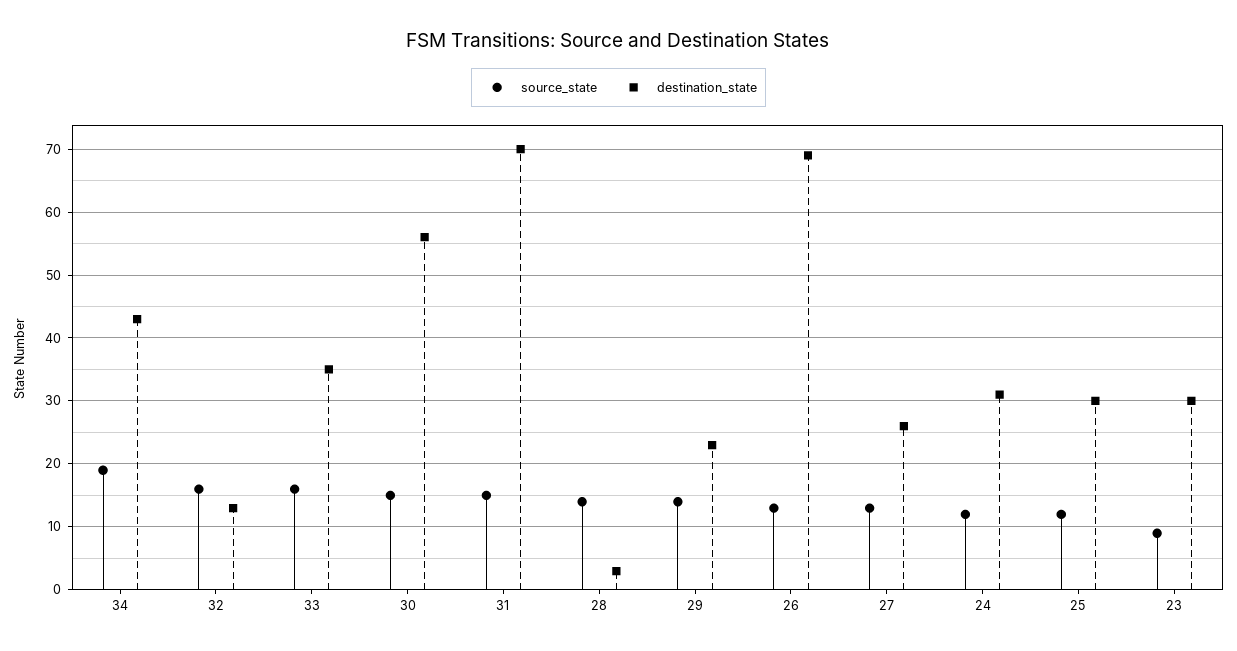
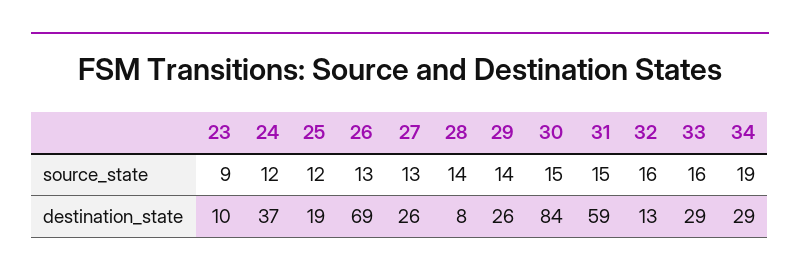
  {
    "source_state": {
      "34": 19,
      "32": 16,
      "33": 16,
      "30": 15,
      "31": 15,
      "28": 14,
      "29": 14,
      "26": 13,
      "27": 13,
      "24": 12,
      "25": 12,
      "23": 9
    },
    "destination_state": {
-     "34": 43,
+     "34": 29,
      "32": 13,
-     "33": 35,
+     "33": 29,
-     "30": 56,
+     "30": 84,
-     "31": 70,
+     "31": 59,
-     "28": 3,
+     "28": 8,
-     "29": 23,
+     "29": 26,
      "26": 69,
      "27": 26,
-     "24": 31,
+     "24": 37,
-     "25": 30,
+     "25": 19,
-     "23": 30
+     "23": 10
    }
  }

